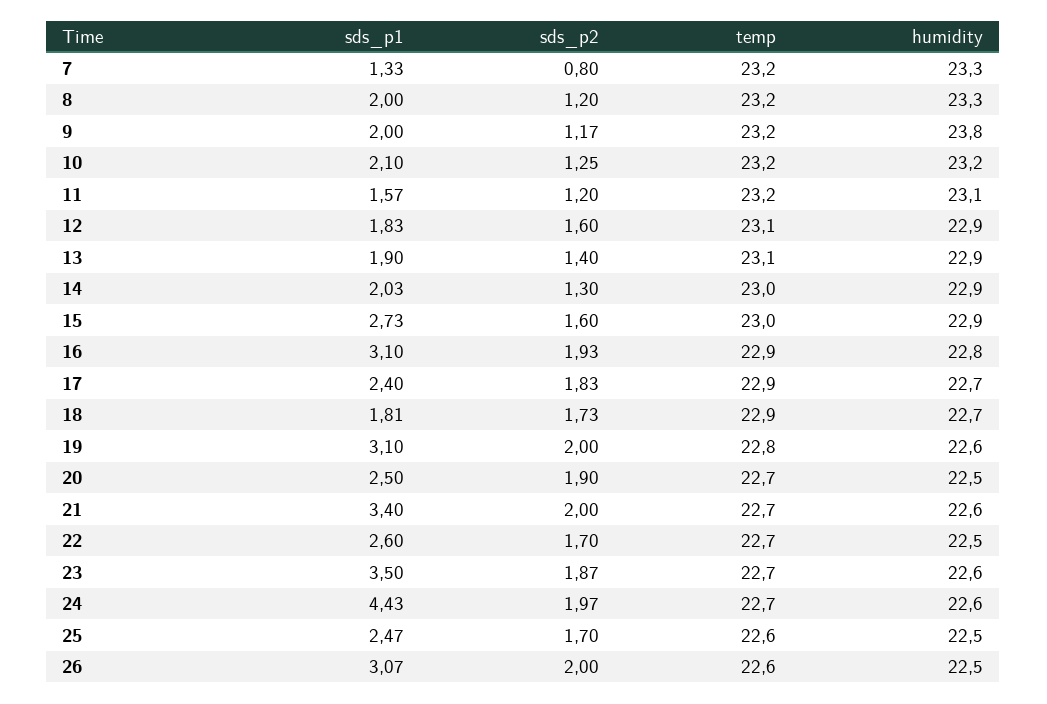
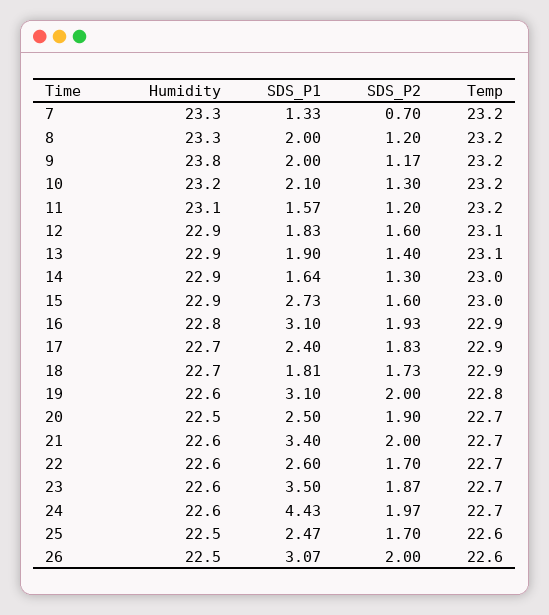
  {
    "sds_p1": {
      "7": 1.33,
      "8": 2,
      "9": 2,
      "10": 2.1,
      "11": 1.57,
      "12": 1.83,
      "13": 1.9,
-     "14": 2.03,
+     "14": 1.64,
      "15": 2.73,
      "16": 3.1,
      "17": 2.4,
      "18": 1.81,
      "19": 3.1,
      "20": 2.5,
      "21": 3.4,
      "22": 2.6,
      "23": 3.5,
      "24": 4.43,
      "25": 2.47,
      "26": 3.07
    },
    "sds_p2": {
-     "7": 0.8,
+     "7": 0.7,
      "8": 1.2,
      "9": 1.17,
-     "10": 1.25,
+     "10": 1.3,
      "11": 1.2,
      "12": 1.6,
      "13": 1.4,
      "14": 1.3,
      "15": 1.6,
      "16": 1.93,
      "17": 1.83,
      "18": 1.73,
      "19": 2,
      "20": 1.9,
      "21": 2,
      "22": 1.7,
      "23": 1.87,
      "24": 1.97,
      "25": 1.7,
      "26": 2
    },
    "temp": {
      "7": 23.2,
      "8": 23.2,
      "9": 23.2,
      "10": 23.2,
      "11": 23.2,
      "12": 23.1,
      "13": 23.1,
      "14": 23,
      "15": 23,
      "16": 22.9,
      "17": 22.9,
      "18": 22.9,
      "19": 22.8,
      "20": 22.7,
      "21": 22.7,
      "22": 22.7,
      "23": 22.7,
      "24": 22.7,
      "25": 22.6,
      "26": 22.6
    },
    "humidity": {
      "7": 23.3,
      "8": 23.3,
      "9": 23.8,
      "10": 23.2,
      "11": 23.1,
      "12": 22.9,
      "13": 22.9,
      "14": 22.9,
      "15": 22.9,
      "16": 22.8,
      "17": 22.7,
      "18": 22.7,
      "19": 22.6,
      "20": 22.5,
      "21": 22.6,
-     "22": 22.5,
+     "22": 22.6,
      "23": 22.6,
      "24": 22.6,
      "25": 22.5,
      "26": 22.5
    }
  }

